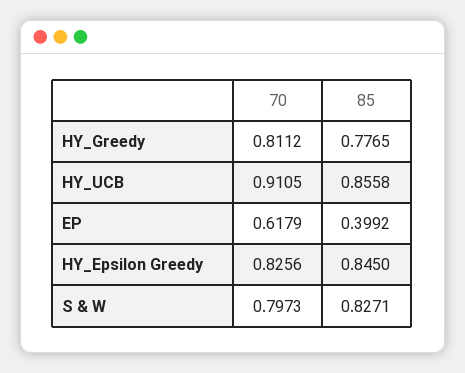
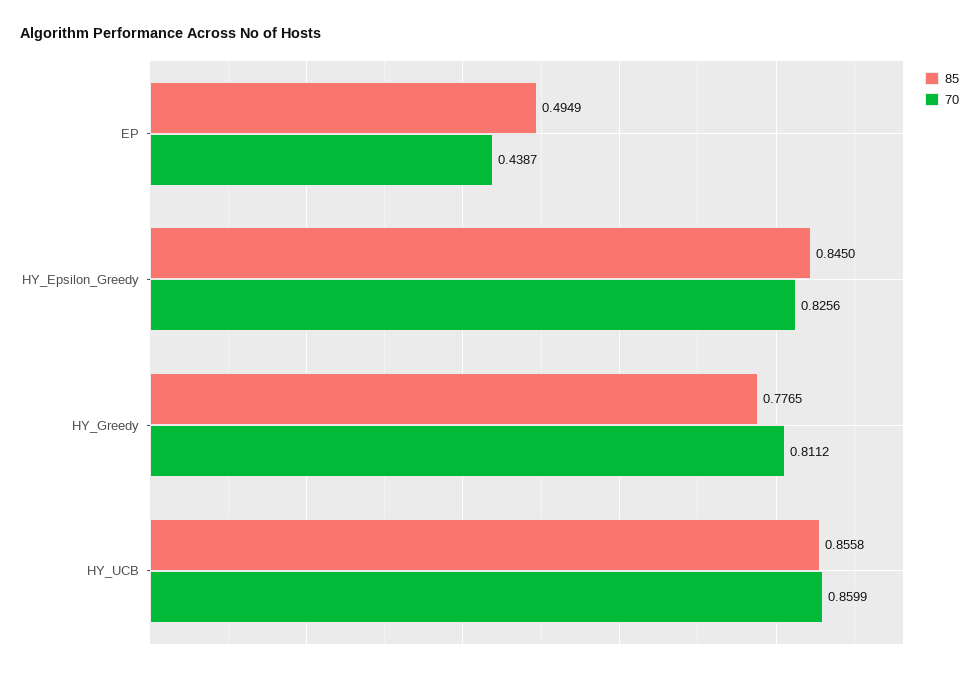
  {
    "70": {
      "HY_Greedy": 0.8112,
-     "HY_UCB": 0.9105,
+     "HY_UCB": 0.8599,
-     "EP": 0.6179,
+     "EP": 0.4387,
-     "HY_Epsilon Greedy": 0.8256,
+     "HY_Epsilon Greedy": 0.8256
-     "S & W": 0.7973
    },
    "85": {
      "HY_Greedy": 0.7765,
      "HY_UCB": 0.8558,
-     "EP": 0.3992,
+     "EP": 0.4949,
-     "HY_Epsilon Greedy": 0.845,
+     "HY_Epsilon Greedy": 0.845
-     "S & W": 0.8271
    }
  }

